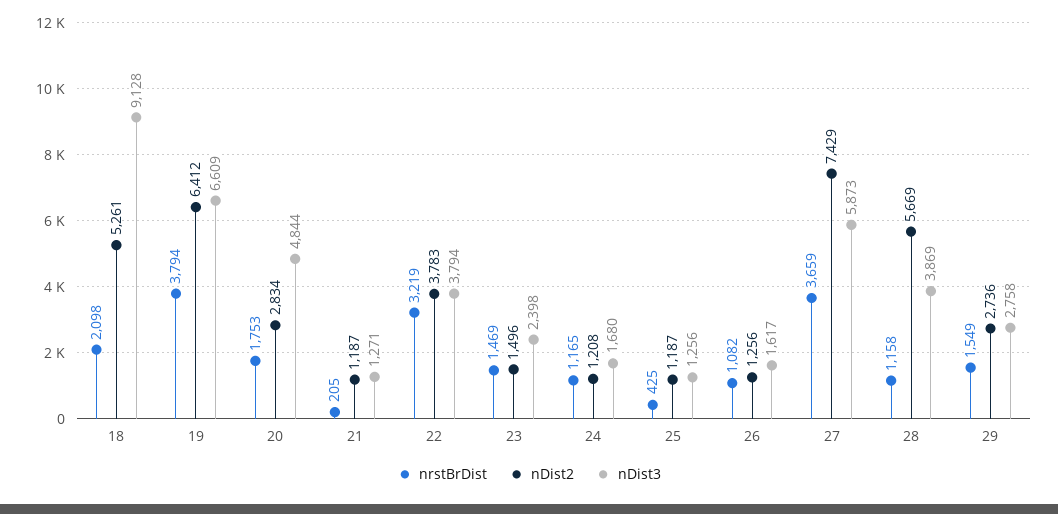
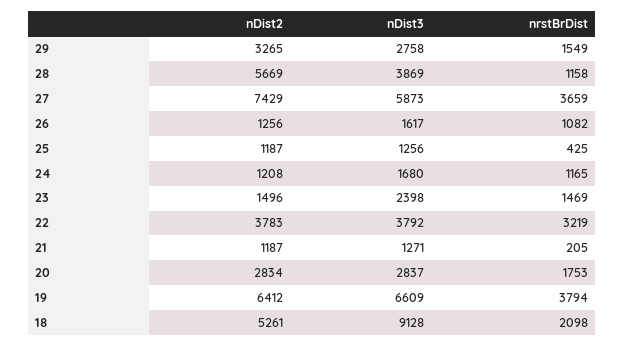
  {
    "nrstBrDist": {
      "18": 2098,
      "19": 3794,
      "20": 1753,
      "21": 205,
      "22": 3219,
      "23": 1469,
      "24": 1165,
      "25": 425,
      "26": 1082,
      "27": 3659,
      "28": 1158,
      "29": 1549
    },
    "nDist2": {
      "18": 5261,
      "19": 6412,
      "20": 2834,
      "21": 1187,
      "22": 3783,
      "23": 1496,
      "24": 1208,
      "25": 1187,
      "26": 1256,
      "27": 7429,
      "28": 5669,
-     "29": 2736
+     "29": 3265
    },
    "nDist3": {
      "18": 9128,
      "19": 6609,
-     "20": 4844,
+     "20": 2837,
      "21": 1271,
-     "22": 3794,
+     "22": 3792,
      "23": 2398,
      "24": 1680,
      "25": 1256,
      "26": 1617,
      "27": 5873,
      "28": 3869,
      "29": 2758
    }
  }

